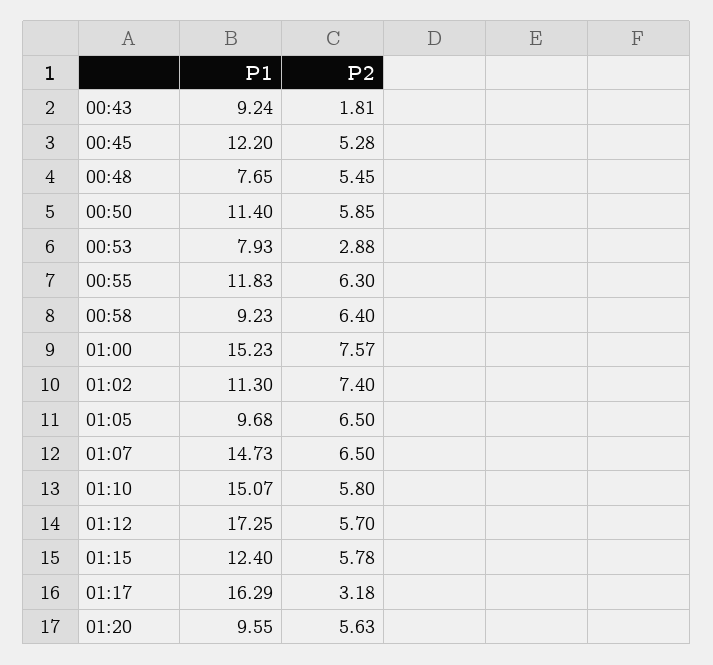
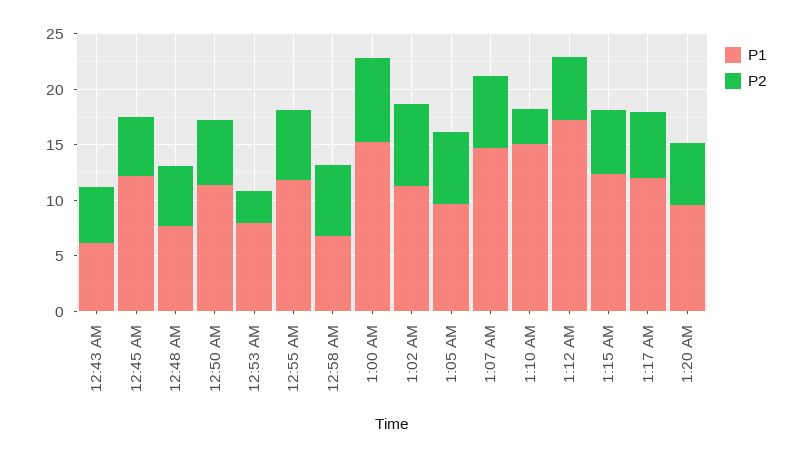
  {
    "P1": {
-     "00:43": 9.24,
+     "00:43": 6,
      "00:45": 12.2,
      "00:48": 7.65,
      "00:50": 11.4,
      "00:53": 7.93,
      "00:55": 11.83,
-     "00:58": 9.23,
+     "00:58": 7,
      "01:00": 15.23,
      "01:02": 11.3,
      "01:05": 9.68,
      "01:07": 14.73,
      "01:10": 15.07,
      "01:12": 17.25,
      "01:15": 12.4,
-     "01:17": 16.29,
+     "01:17": 12,
      "01:20": 9.55
    },
    "P2": {
-     "00:43": 1.81,
+     "00:43": 5,
      "00:45": 5.28,
      "00:48": 5.45,
      "00:50": 5.85,
      "00:53": 2.88,
      "00:55": 6.3,
      "00:58": 6.4,
      "01:00": 7.57,
      "01:02": 7.4,
      "01:05": 6.5,
      "01:07": 6.5,
-     "01:10": 5.8,
+     "01:10": 3,
      "01:12": 5.7,
      "01:15": 5.78,
-     "01:17": 3.18,
+     "01:17": 6,
      "01:20": 5.63
    }
  }

